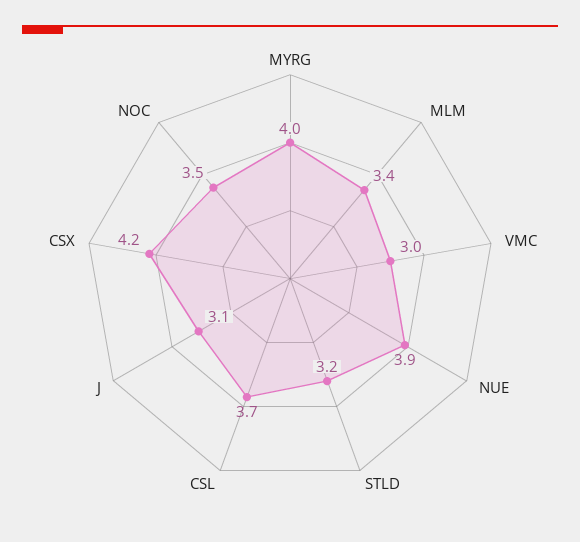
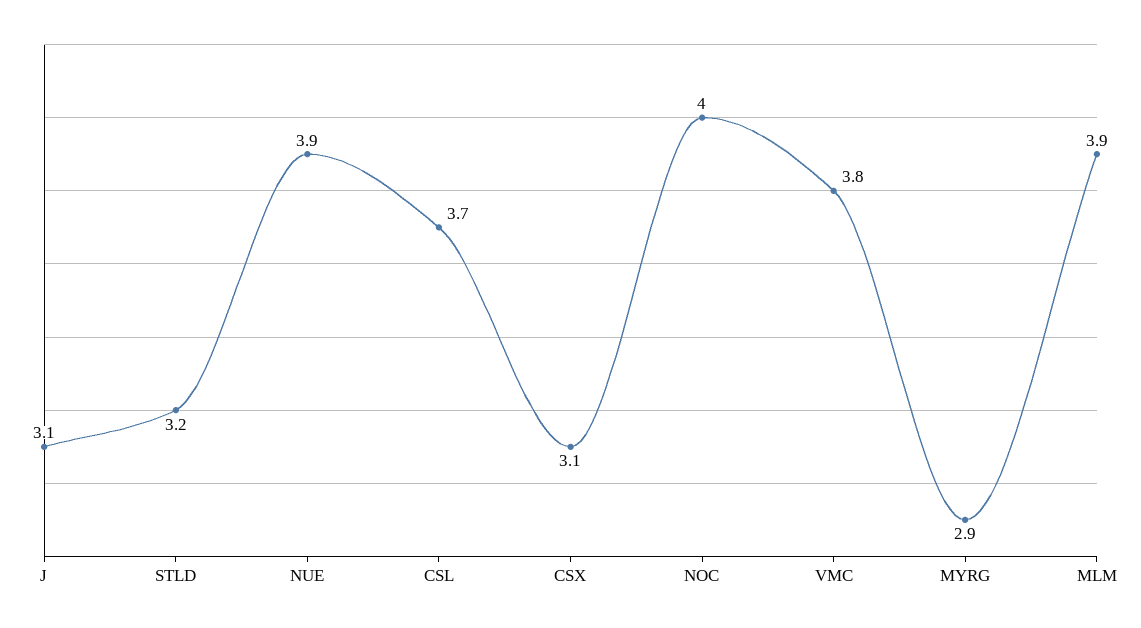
  {
-   "MYRG": 4,
+   "MYRG": 2.9,
-   "MLM": 3.4,
+   "MLM": 3.9,
-   "VMC": 3,
+   "VMC": 3.8,
    "NUE": 3.9,
    "STLD": 3.2,
    "CSL": 3.7,
    "J": 3.1,
-   "CSX": 4.2,
+   "CSX": 3.1,
-   "NOC": 3.5
+   "NOC": 4
  }

